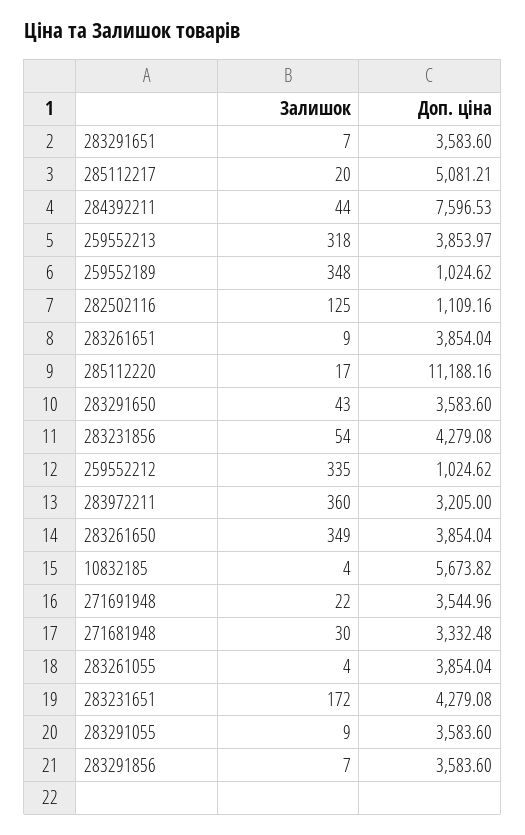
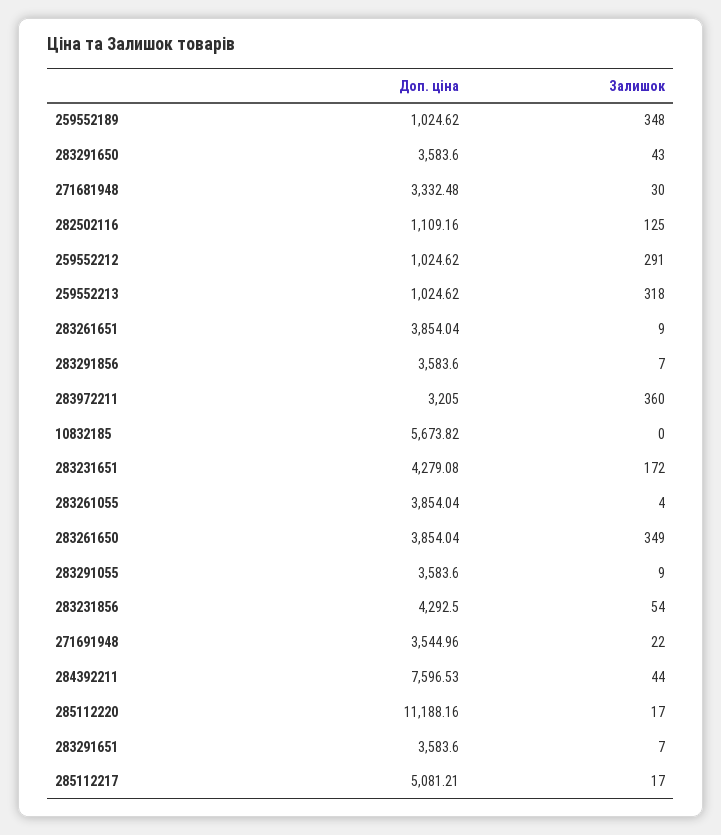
  {
    "Залишок": {
      "283291651": 7,
-     "285112217": 20,
+     "285112217": 17,
      "284392211": 44,
      "259552213": 318,
      "259552189": 348,
      "282502116": 125,
      "283261651": 9,
      "285112220": 17,
      "283291650": 43,
      "283231856": 54,
-     "259552212": 335,
+     "259552212": 291,
      "283972211": 360,
      "283261650": 349,
-     "10832185": 4,
+     "10832185": 0,
      "271691948": 22,
      "271681948": 30,
      "283261055": 4,
      "283231651": 172,
      "283291055": 9,
      "283291856": 7
    },
    "Доп. ціна": {
      "283291651": 3583.6,
      "285112217": 5081.21,
      "284392211": 7596.53,
-     "259552213": 3853.97,
+     "259552213": 1024.62,
      "259552189": 1024.62,
      "282502116": 1109.16,
      "283261651": 3854.04,
      "285112220": 11188.16,
      "283291650": 3583.6,
-     "283231856": 4279.08,
+     "283231856": 4292.5,
      "259552212": 1024.62,
      "283972211": 3205,
      "283261650": 3854.04,
      "10832185": 5673.82,
      "271691948": 3544.96,
      "271681948": 3332.48,
      "283261055": 3854.04,
      "283231651": 4279.08,
      "283291055": 3583.6,
      "283291856": 3583.6
    }
  }

